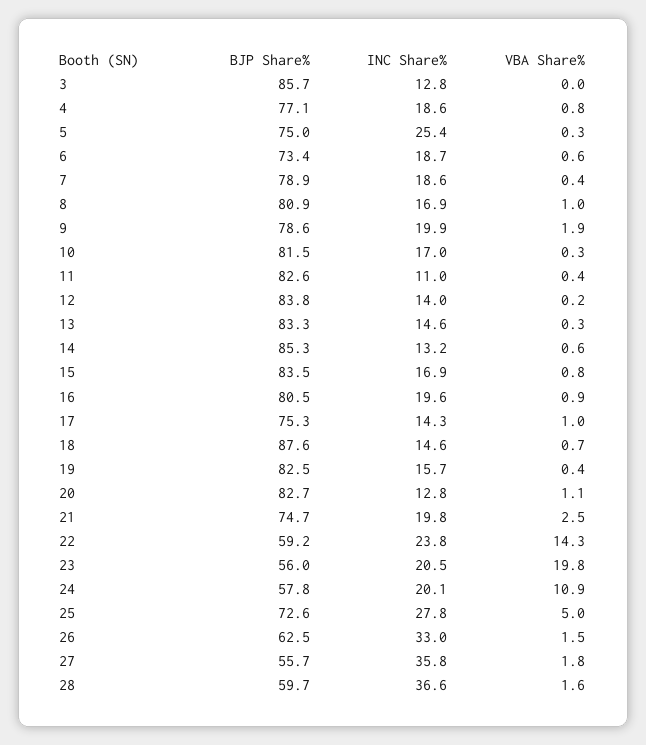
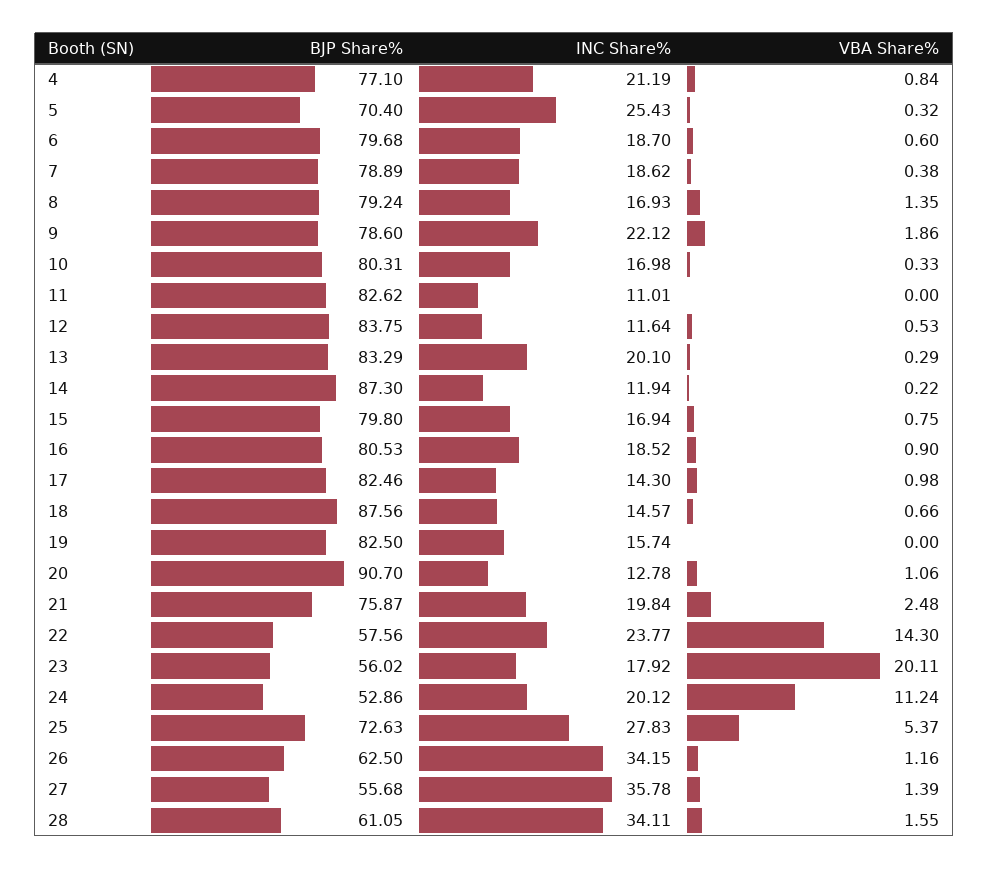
  {
    "BJP Share%": {
-     "3": 85.7,
      "4": 77.1,
-     "5": 75,
+     "5": 70.4,
-     "6": 73.4,
+     "6": 79.68,
      "7": 78.89,
-     "8": 80.9,
+     "8": 79.24,
      "9": 78.6,
-     "10": 81.5,
+     "10": 80.31,
      "11": 82.62,
      "12": 83.75,
      "13": 83.29,
-     "14": 85.3,
+     "14": 87.3,
-     "15": 83.5,
+     "15": 79.8,
      "16": 80.53,
-     "17": 75.3,
+     "17": 82.46,
      "18": 87.56,
      "19": 82.5,
-     "20": 82.7,
+     "20": 90.7,
-     "21": 74.7,
+     "21": 75.87,
-     "22": 59.2,
+     "22": 57.56,
      "23": 56.02,
-     "24": 57.8,
+     "24": 52.86,
      "25": 72.63,
      "26": 62.5,
      "27": 55.68,
-     "28": 59.7
+     "28": 61.05
    },
    "INC Share%": {
-     "3": 12.8,
-     "4": 18.6,
+     "4": 21.19,
      "5": 25.43,
      "6": 18.7,
      "7": 18.62,
      "8": 16.93,
-     "9": 19.9,
+     "9": 22.12,
      "10": 16.98,
      "11": 11.01,
-     "12": 14,
+     "12": 11.64,
-     "13": 14.6,
+     "13": 20.1,
-     "14": 13.2,
+     "14": 11.94,
      "15": 16.94,
-     "16": 19.6,
+     "16": 18.52,
      "17": 14.3,
      "18": 14.57,
      "19": 15.74,
      "20": 12.78,
      "21": 19.84,
      "22": 23.77,
-     "23": 20.5,
+     "23": 17.92,
      "24": 20.12,
      "25": 27.83,
-     "26": 33,
+     "26": 34.15,
      "27": 35.78,
-     "28": 36.6
+     "28": 34.11
    },
    "VBA Share%": {
-     "3": 0,
      "4": 0.84,
      "5": 0.32,
      "6": 0.6,
      "7": 0.38,
-     "8": 1,
+     "8": 1.35,
      "9": 1.86,
      "10": 0.33,
-     "11": 0.4,
+     "11": 0,
-     "12": 0.2,
+     "12": 0.53,
      "13": 0.29,
-     "14": 0.6,
+     "14": 0.22,
      "15": 0.75,
      "16": 0.9,
      "17": 0.98,
      "18": 0.66,
-     "19": 0.4,
+     "19": 0,
      "20": 1.06,
      "21": 2.48,
      "22": 14.3,
-     "23": 19.8,
+     "23": 20.11,
-     "24": 10.9,
+     "24": 11.24,
-     "25": 5,
+     "25": 5.37,
-     "26": 1.5,
+     "26": 1.16,
-     "27": 1.8,
+     "27": 1.39,
      "28": 1.55
    }
  }

